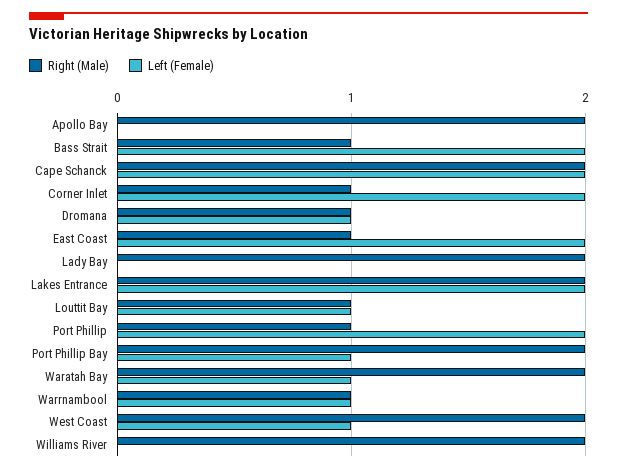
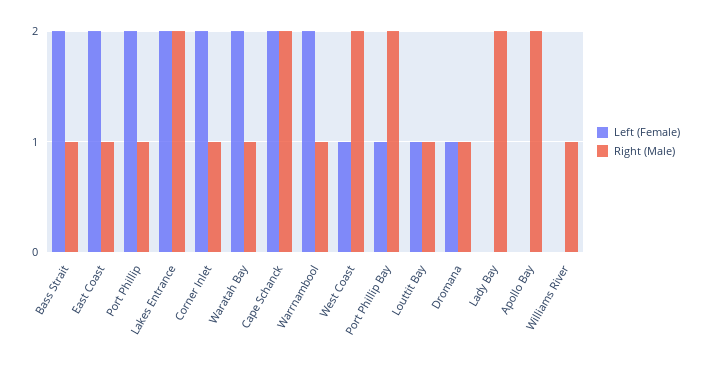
  {
    "Right (Male)": {
      "Apollo Bay": 2,
      "Bass Strait": 1,
      "Cape Schanck": 2,
      "Corner Inlet": 1,
      "Dromana": 1,
      "East Coast": 1,
      "Lady Bay": 2,
      "Lakes Entrance": 2,
      "Louttit Bay": 1,
      "Port Phillip": 1,
      "Port Phillip Bay": 2,
-     "Waratah Bay": 2,
+     "Waratah Bay": 1,
      "Warrnambool": 1,
      "West Coast": 2,
-     "Williams River": 2
+     "Williams River": 1
    },
    "Left (Female)": {
      "Apollo Bay": 0,
      "Bass Strait": 2,
      "Cape Schanck": 2,
      "Corner Inlet": 2,
      "Dromana": 1,
      "East Coast": 2,
      "Lady Bay": 0,
      "Lakes Entrance": 2,
      "Louttit Bay": 1,
      "Port Phillip": 2,
      "Port Phillip Bay": 1,
-     "Waratah Bay": 1,
+     "Waratah Bay": 2,
-     "Warrnambool": 1,
+     "Warrnambool": 2,
      "West Coast": 1,
      "Williams River": 0
    }
  }

